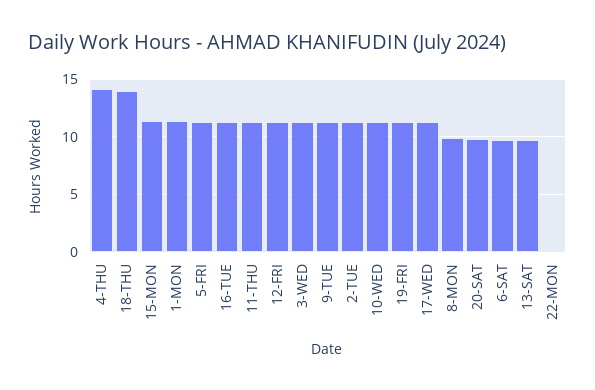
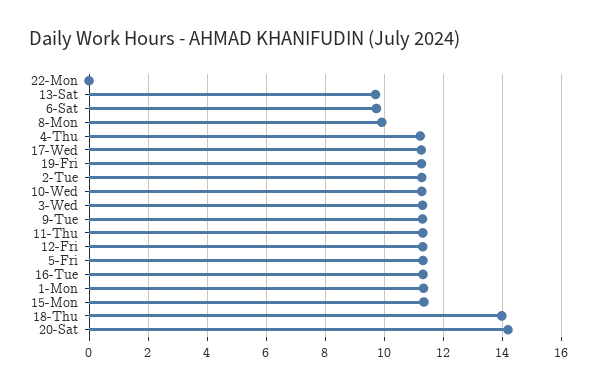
  {
-   "4-THU": 14,
+   "4-THU": 11.25,
    "18-THU": 14,
    "15-MON": 11.25,
    "1-MON": 11.25,
    "5-FRI": 11.25,
    "16-TUE": 11.25,
    "11-THU": 11.25,
    "12-FRI": 11.25,
    "3-WED": 11.25,
    "9-TUE": 11.25,
    "2-TUE": 11.25,
    "10-WED": 11.25,
    "19-FRI": 11.25,
    "17-WED": 11.25,
    "8-MON": 10,
-   "20-SAT": 10,
+   "20-SAT": 14.25,
    "6-SAT": 9.75,
    "13-SAT": 9.75,
    "22-MON": 0
  }

